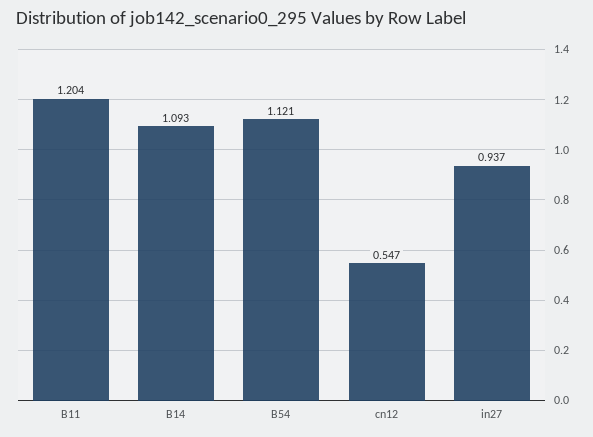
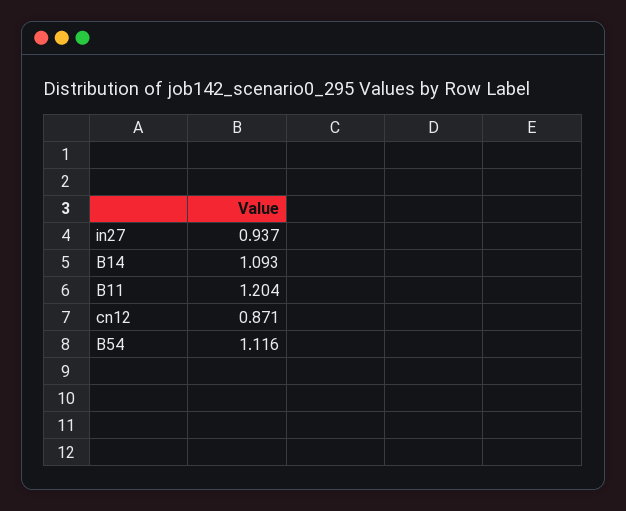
  {
    "B11": 1.204,
    "B14": 1.093,
-   "B54": 1.121,
+   "B54": 1.116,
-   "cn12": 0.547,
+   "cn12": 0.871,
    "in27": 0.937
  }

